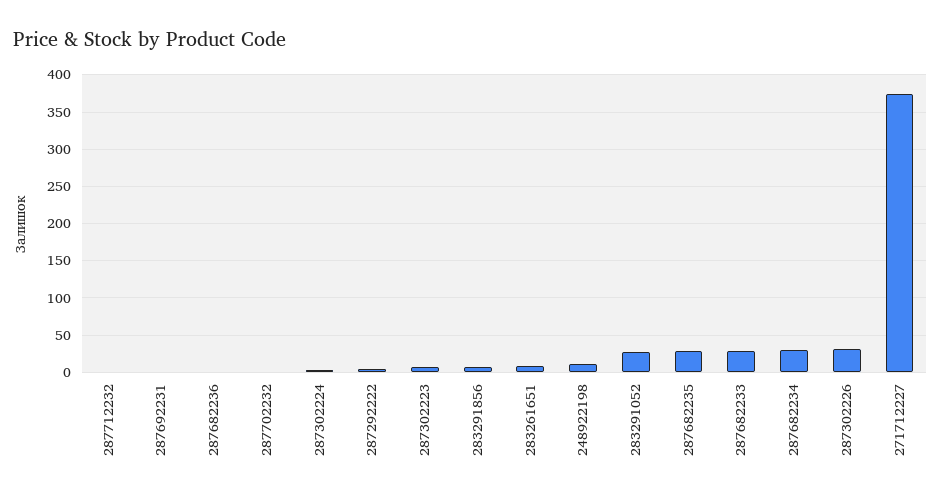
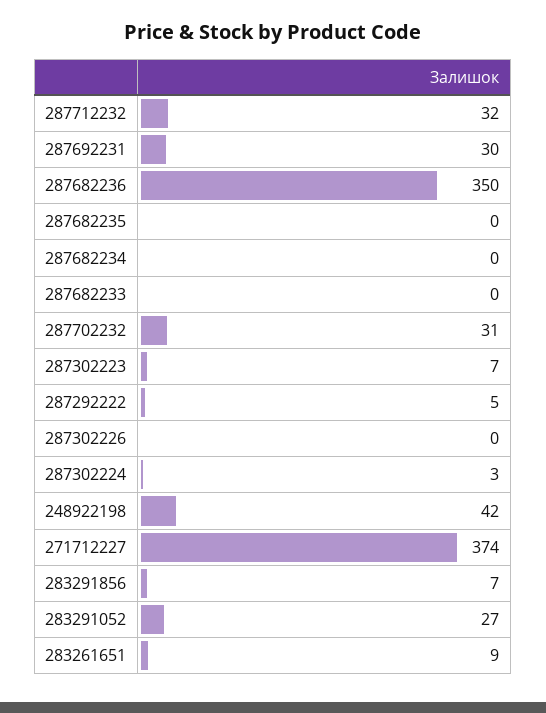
  {
-   "287712232": 0,
+   "287712232": 32,
-   "287692231": 0,
+   "287692231": 30,
-   "287682236": 0,
+   "287682236": 350,
-   "287702232": 0,
+   "287702232": 31,
    "287302224": 3,
    "287292222": 5,
    "287302223": 7,
    "283291856": 7,
    "283261651": 9,
-   "248922198": 10,
+   "248922198": 42,
    "283291052": 27,
-   "287682235": 30,
+   "287682235": 0,
-   "287682233": 30,
+   "287682233": 0,
-   "287682234": 30,
+   "287682234": 0,
-   "287302226": 30,
+   "287302226": 0,
    "271712227": 374
  }

